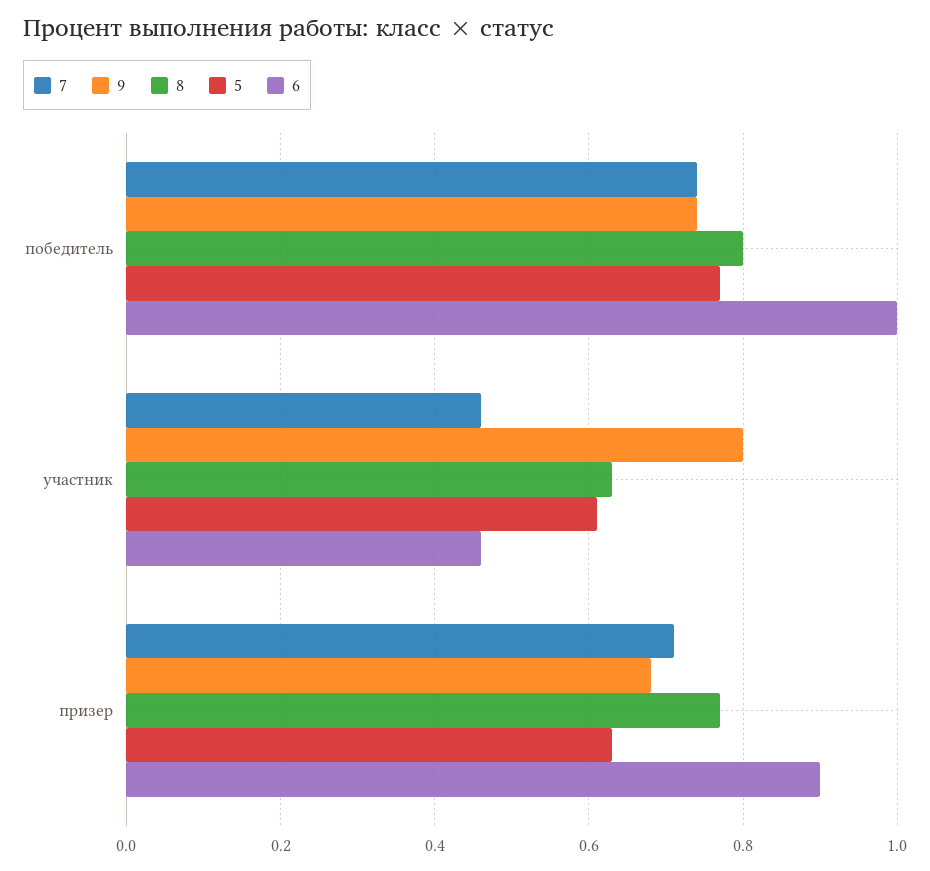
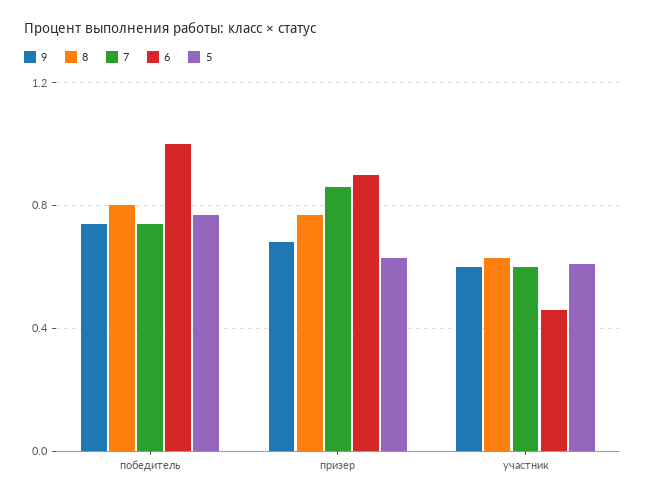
  {
    "7": {
      "победитель": 0.75,
-     "участник": 0.45,
+     "участник": 0.6,
-     "призер": 0.7
+     "призер": 0.85
    },
    "9": {
      "победитель": 0.75,
-     "участник": 0.8,
+     "участник": 0.6,
      "призер": 0.7
    },
    "8": {
      "победитель": 0.8,
      "участник": 0.65,
      "призер": 0.75
    },
    "5": {
      "победитель": 0.75,
      "участник": 0.6,
      "призер": 0.65
    },
    "6": {
      "победитель": 1,
      "участник": 0.45,
      "призер": 0.9
    }
  }

